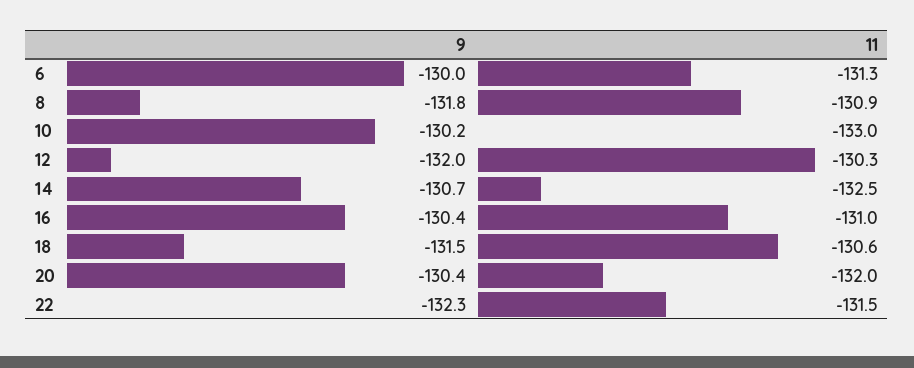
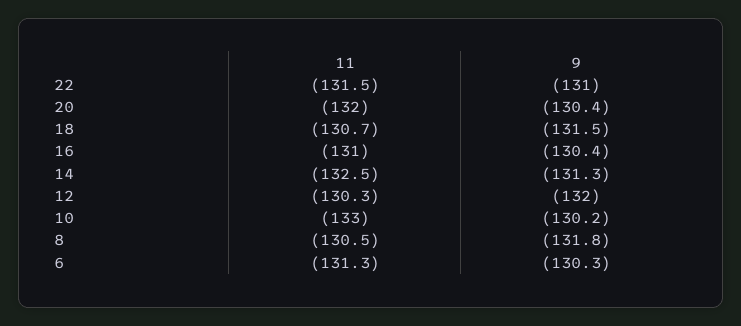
  {
    "9": {
-     "6": -130,
+     "6": -130.3,
      "8": -131.8,
      "10": -130.2,
      "12": -132,
-     "14": -130.7,
+     "14": -131.3,
      "16": -130.4,
      "18": -131.5,
      "20": -130.4,
-     "22": -132.3
+     "22": -131
    },
    "11": {
      "6": -131.3,
-     "8": -130.9,
+     "8": -130.5,
      "10": -133,
      "12": -130.3,
      "14": -132.5,
      "16": -131,
-     "18": -130.6,
+     "18": -130.7,
      "20": -132,
      "22": -131.5
    }
  }

